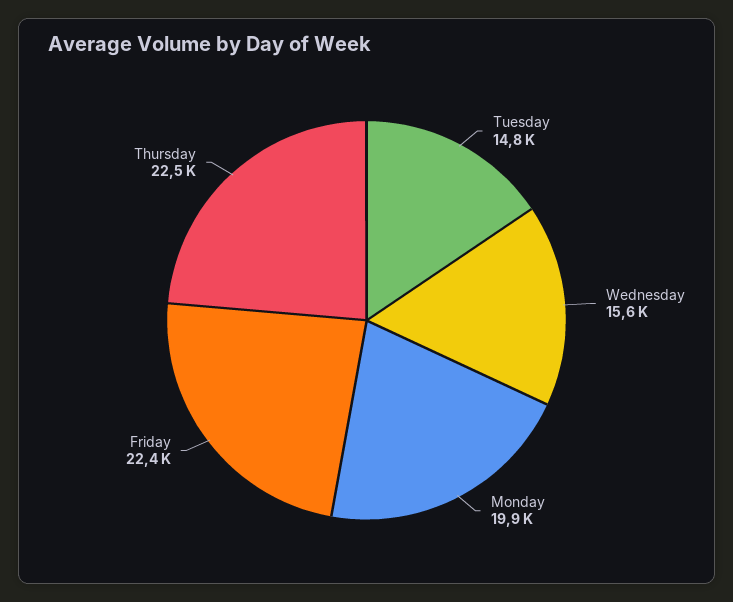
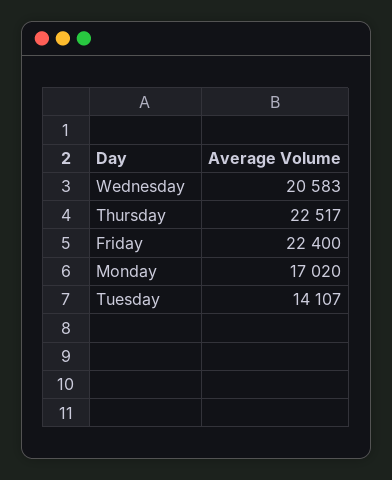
  {
-   "Tuesday": 14800,
+   "Tuesday": 14107,
-   "Wednesday": 15600,
+   "Wednesday": 20583,
-   "Monday": 19900,
+   "Monday": 17020,
    "Friday": 22400,
    "Thursday": 22517
  }

